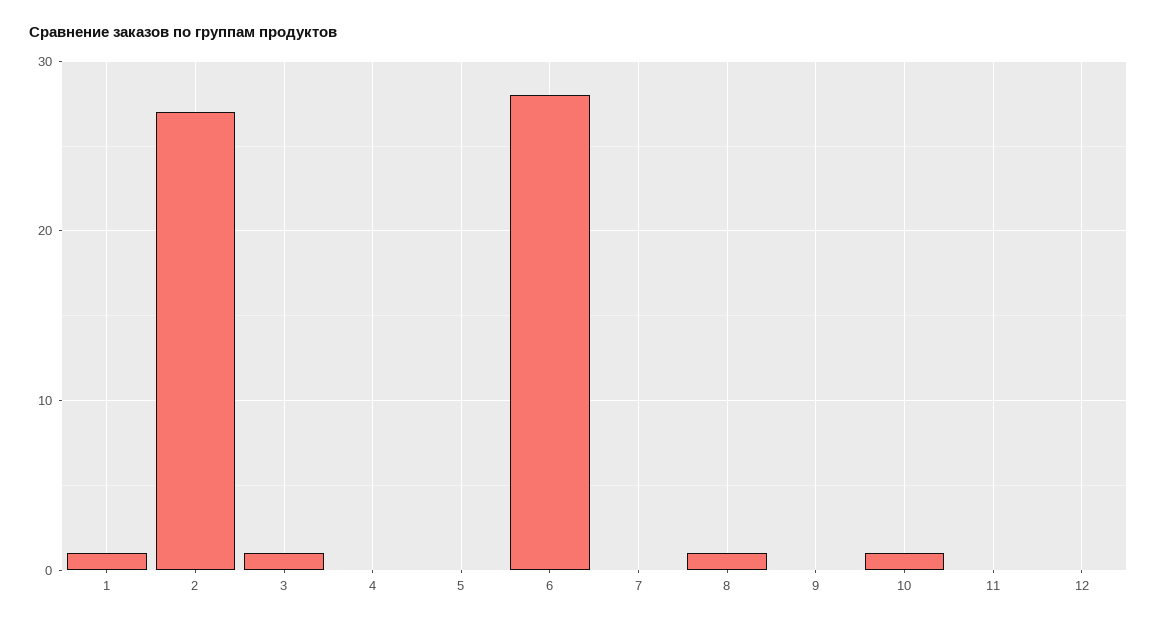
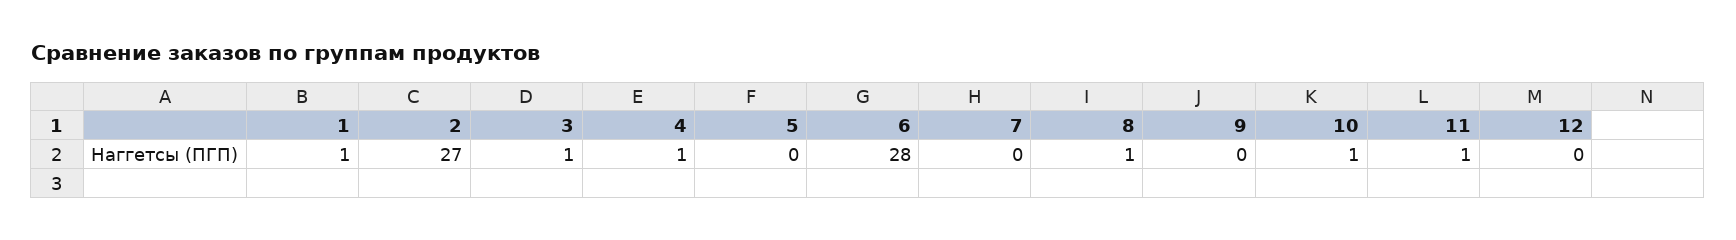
  {
    "1": 1,
    "2": 27,
    "3": 1,
-   "4": 0,
+   "4": 1,
    "5": 0,
    "6": 28,
    "7": 0,
    "8": 1,
    "9": 0,
    "10": 1,
-   "11": 0,
+   "11": 1,
    "12": 0
  }

